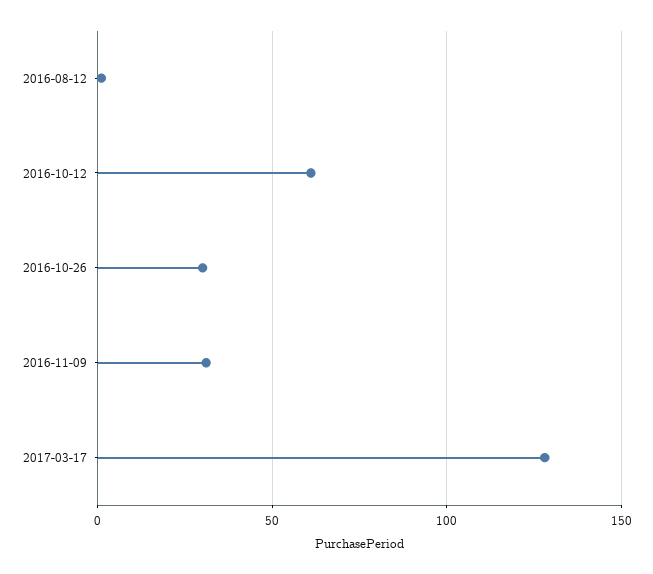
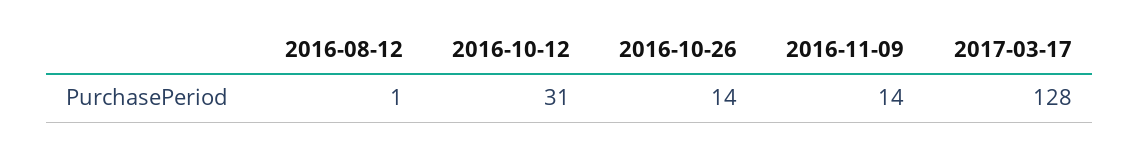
  {
    "2016-08-12": 1,
-   "2016-10-12": 60,
+   "2016-10-12": 31,
-   "2016-10-26": 30,
+   "2016-10-26": 14,
-   "2016-11-09": 30,
+   "2016-11-09": 14,
    "2017-03-17": 128
  }

